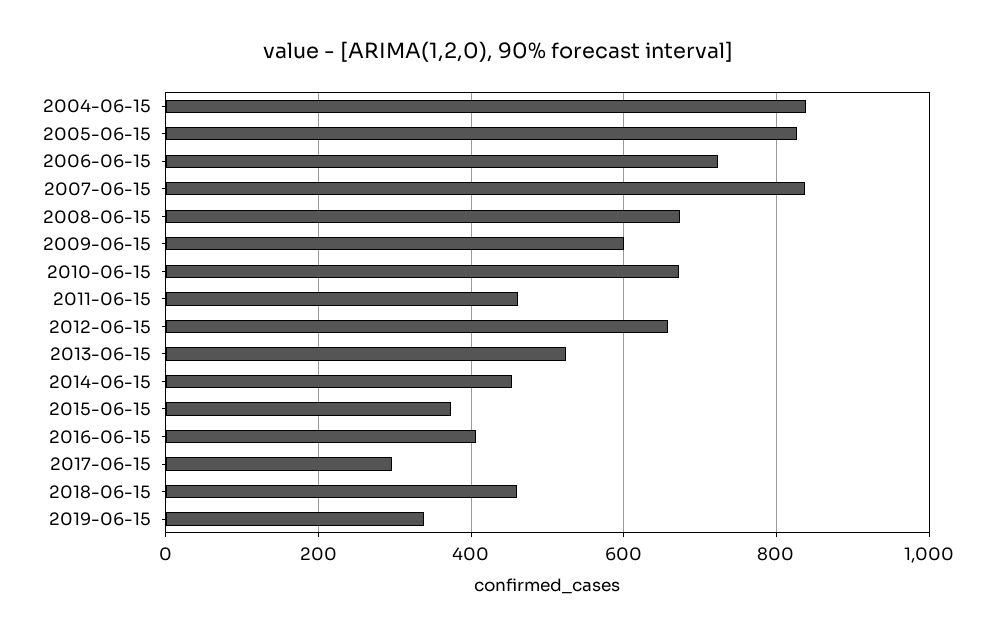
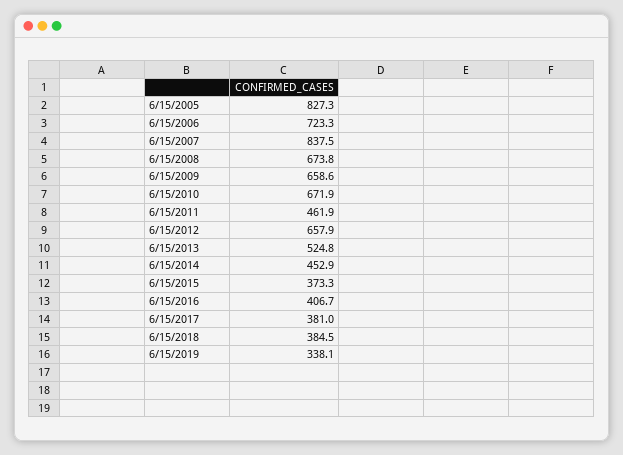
  {
-   "2004-06-15": 840,
    "2005-06-15": 827.3,
    "2006-06-15": 723.3,
    "2007-06-15": 837.5,
    "2008-06-15": 673.8,
-   "2009-06-15": 600,
+   "2009-06-15": 658.6,
    "2010-06-15": 671.9,
    "2011-06-15": 461.9,
    "2012-06-15": 657.9,
    "2013-06-15": 524.8,
    "2014-06-15": 452.9,
    "2015-06-15": 373.3,
    "2016-06-15": 406.7,
-   "2017-06-15": 300,
+   "2017-06-15": 381,
-   "2018-06-15": 460,
+   "2018-06-15": 384.5,
    "2019-06-15": 338.1
  }

